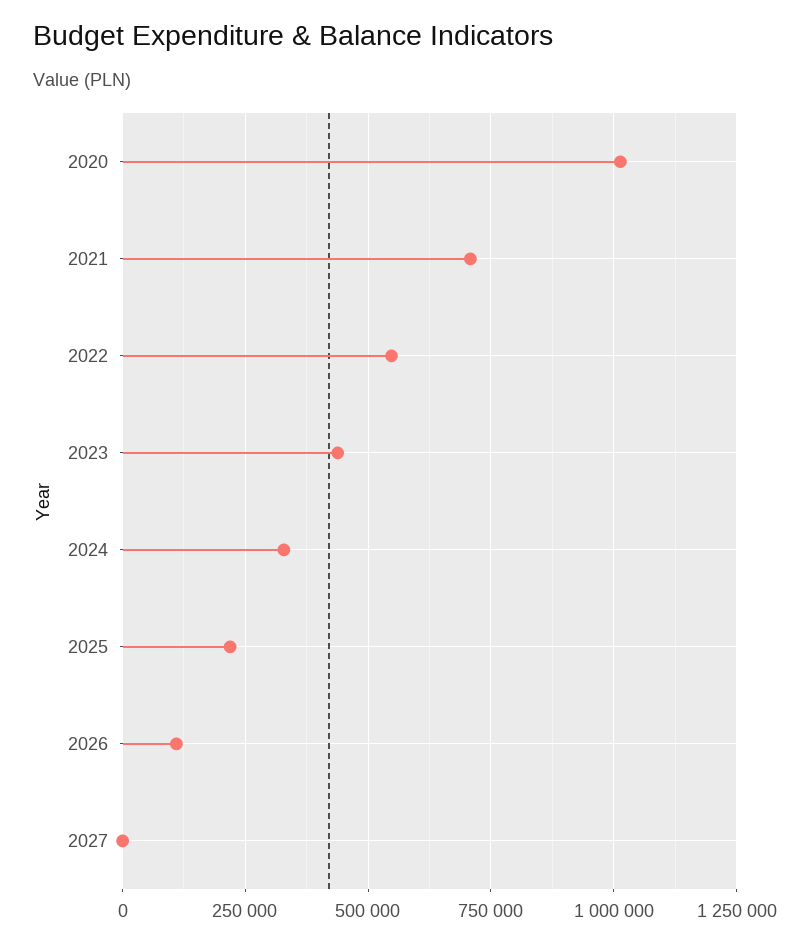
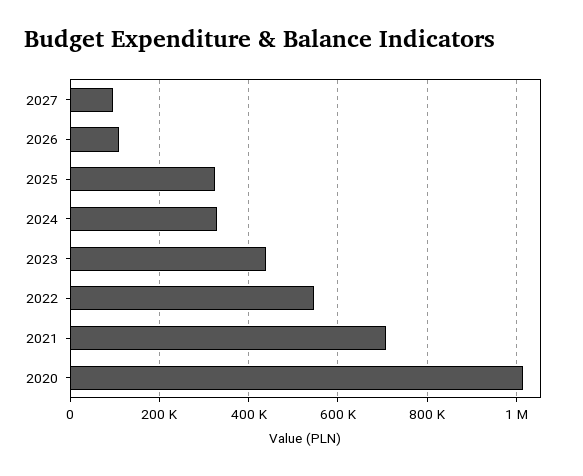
  {
    "2020": 1020000,
    "2021": 700000,
    "2022": 540000,
    "2023": 440000,
    "2024": 320000,
-   "2025": 225000,
+   "2025": 320000,
    "2026": 100000,
-   "2027": 0
+   "2027": 100000
  }

